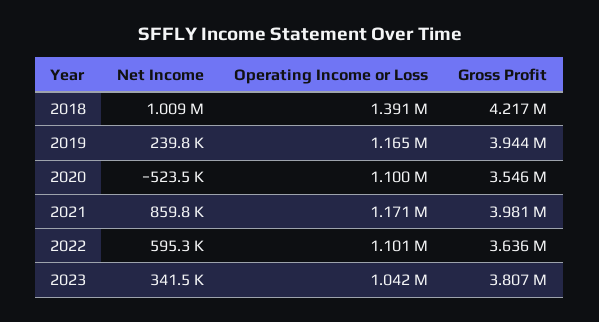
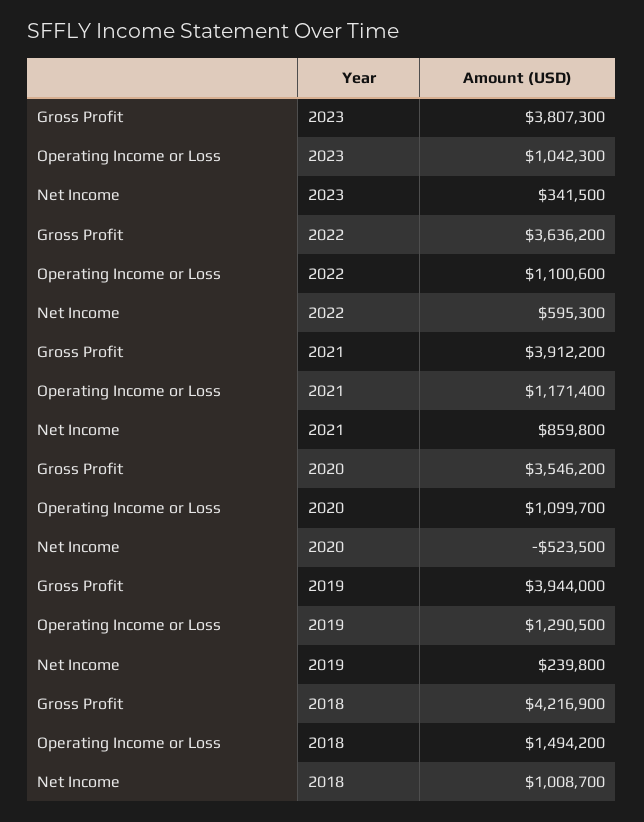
  {
    "Net Income": {
      "2018": 1008700,
      "2019": 239800,
      "2020": -523500,
      "2021": 859800,
      "2022": 595300,
      "2023": 341500
    },
    "Operating Income or Loss": {
-     "2018": 1391000,
+     "2018": 1494200,
-     "2019": 1165000,
+     "2019": 1290500,
      "2020": 1099700,
      "2021": 1171400,
      "2022": 1100600,
      "2023": 1042300
    },
    "Gross Profit": {
      "2018": 4216900,
      "2019": 3944000,
      "2020": 3546200,
-     "2021": 3981000,
+     "2021": 3912200,
      "2022": 3636200,
      "2023": 3807300
    }
  }

